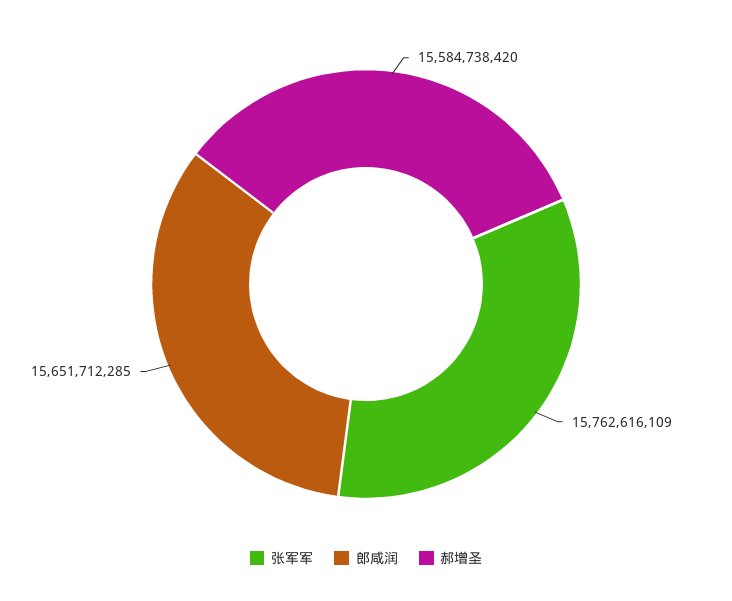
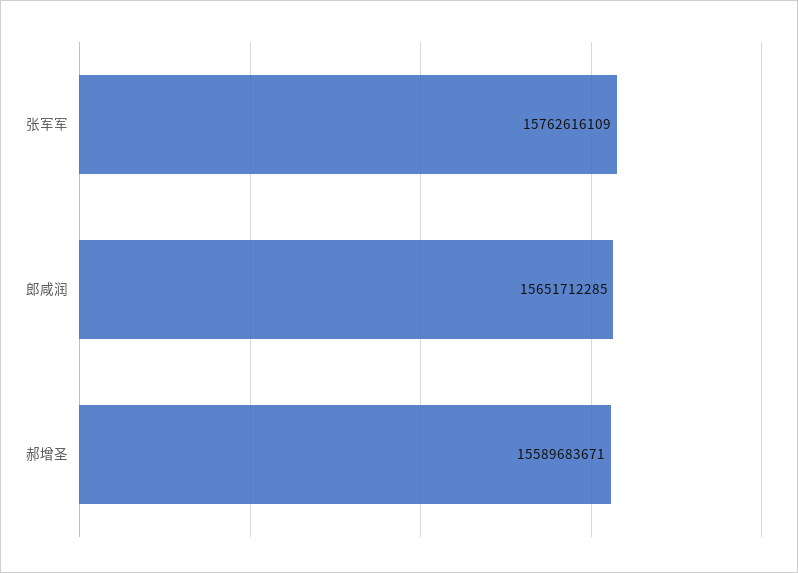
  {
    "张军军": 15762616109,
    "郎咸润": 15651712285,
-   "郝增圣": 15584738420
+   "郝增圣": 15589683671
  }

